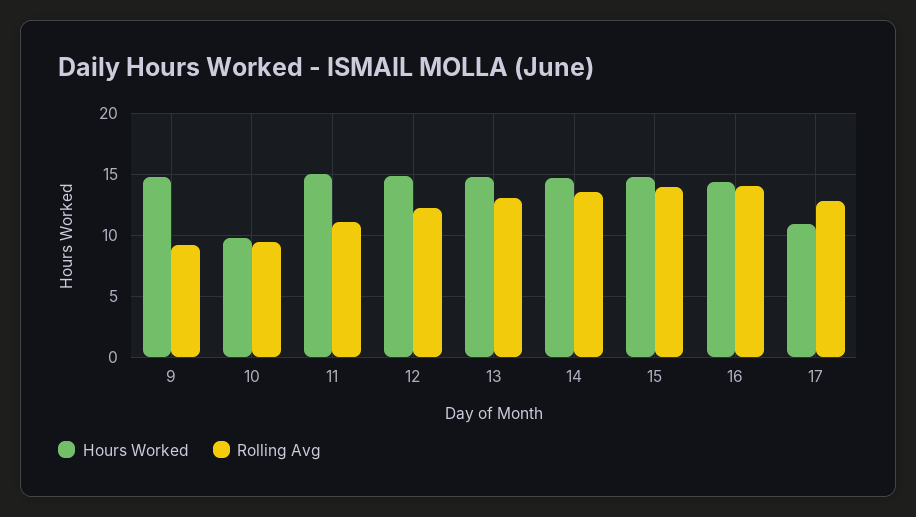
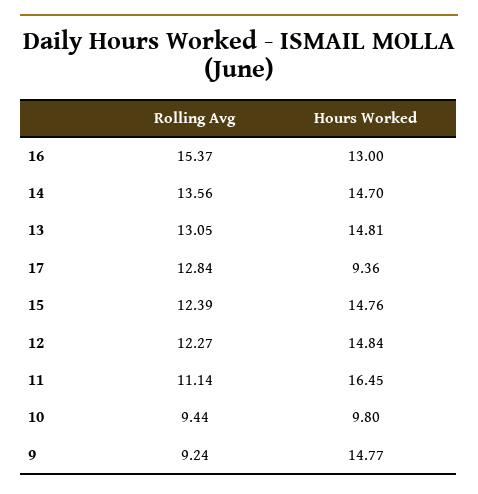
  {
    "Hours Worked": {
      "9": 14.77,
      "10": 9.8,
-     "11": 15,
+     "11": 16.45,
      "12": 14.84,
      "13": 14.81,
      "14": 14.7,
      "15": 14.76,
-     "16": 14.5,
+     "16": 13,
-     "17": 11
+     "17": 9.36
    },
    "Rolling Avg": {
      "9": 9.24,
      "10": 9.44,
      "11": 11.14,
      "12": 12.27,
      "13": 13.05,
      "14": 13.56,
-     "15": 14,
+     "15": 12.39,
-     "16": 14,
+     "16": 15.37,
      "17": 12.84
    }
  }

